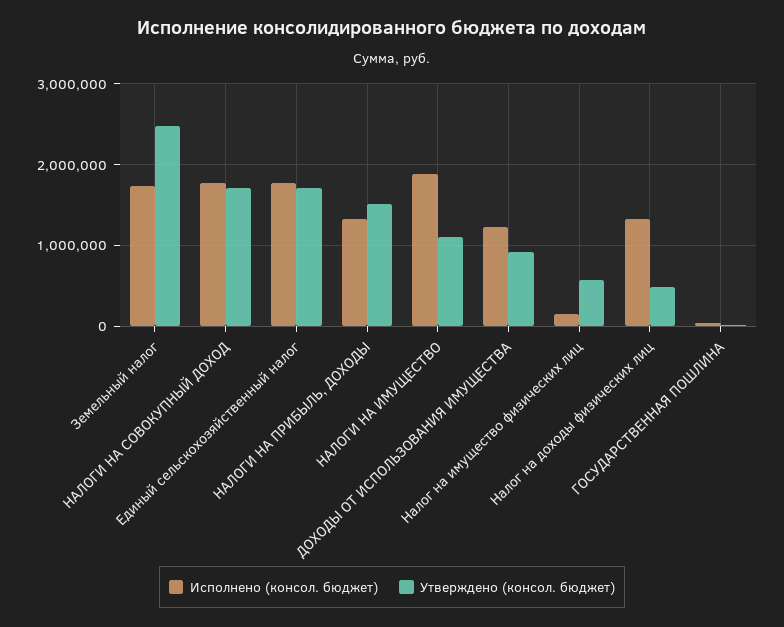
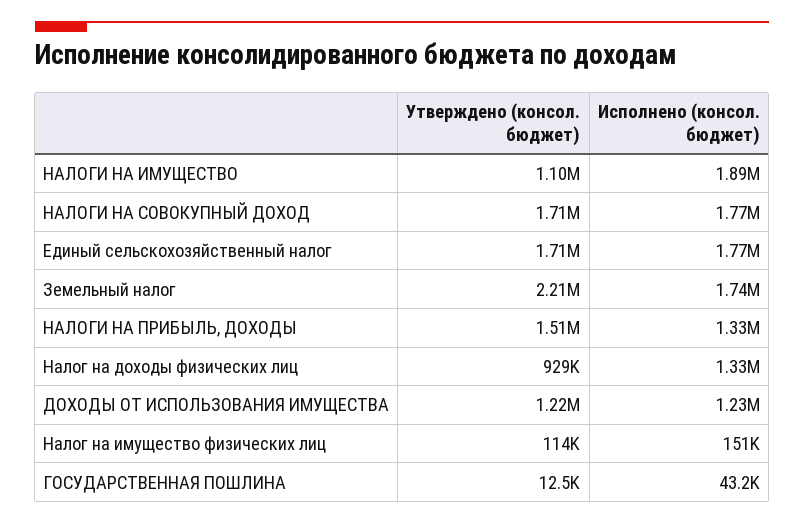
  {
    "Исполнено (консол. бюджет)": {
      "Земельный налог": 1740000,
      "НАЛОГИ НА СОВОКУПНЫЙ ДОХОД": 1770000,
      "Единый сельскохозяйственный налог": 1770000,
      "НАЛОГИ НА ПРИБЫЛЬ, ДОХОДЫ": 1330000,
      "НАЛОГИ НА ИМУЩЕСТВО": 1890000,
      "ДОХОДЫ ОТ ИСПОЛЬЗОВАНИЯ ИМУЩЕСТВА": 1230000,
      "Налог на имущество физических лиц": 151000,
      "Налог на доходы физических лиц": 1330000,
      "ГОСУДАРСТВЕННАЯ ПОШЛИНА": 43200
    },
    "Утверждено (консол. бюджет)": {
-     "Земельный налог": 2500000,
+     "Земельный налог": 2210000,
      "НАЛОГИ НА СОВОКУПНЫЙ ДОХОД": 1710000,
      "Единый сельскохозяйственный налог": 1710000,
      "НАЛОГИ НА ПРИБЫЛЬ, ДОХОДЫ": 1510000,
      "НАЛОГИ НА ИМУЩЕСТВО": 1100000,
-     "ДОХОДЫ ОТ ИСПОЛЬЗОВАНИЯ ИМУЩЕСТВА": 900000,
+     "ДОХОДЫ ОТ ИСПОЛЬЗОВАНИЯ ИМУЩЕСТВА": 1220000,
-     "Налог на имущество физических лиц": 600000,
+     "Налог на имущество физических лиц": 114000,
-     "Налог на доходы физических лиц": 500000,
+     "Налог на доходы физических лиц": 929000,
      "ГОСУДАРСТВЕННАЯ ПОШЛИНА": 12500
    }
  }

